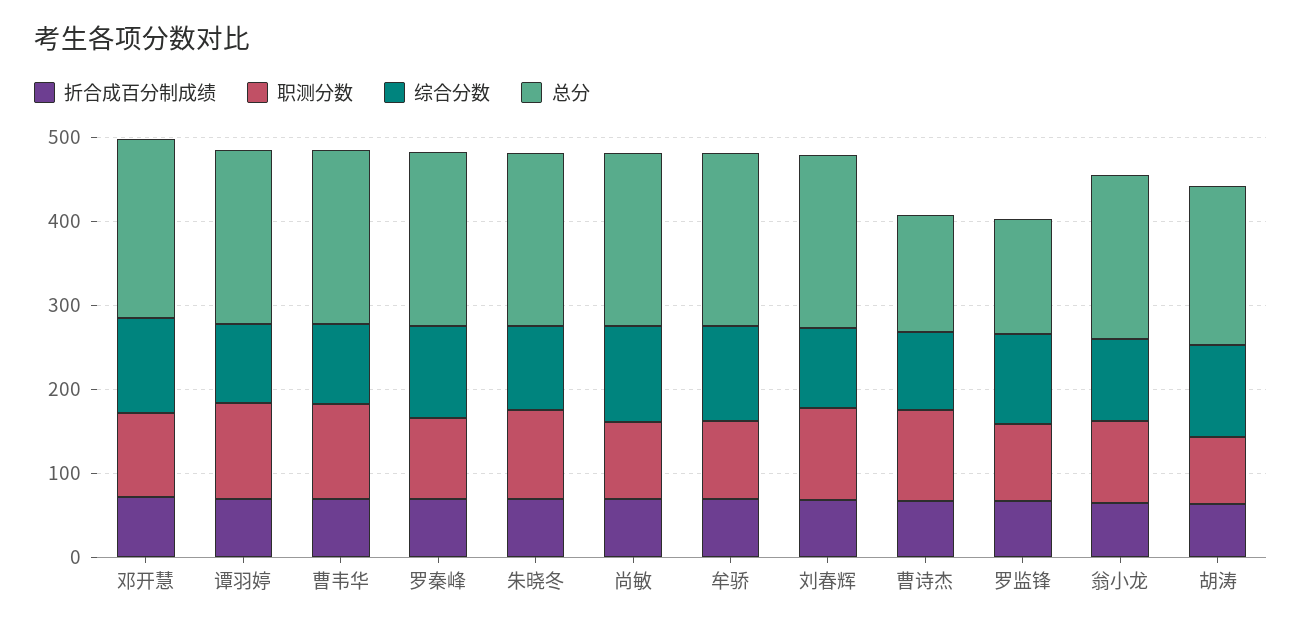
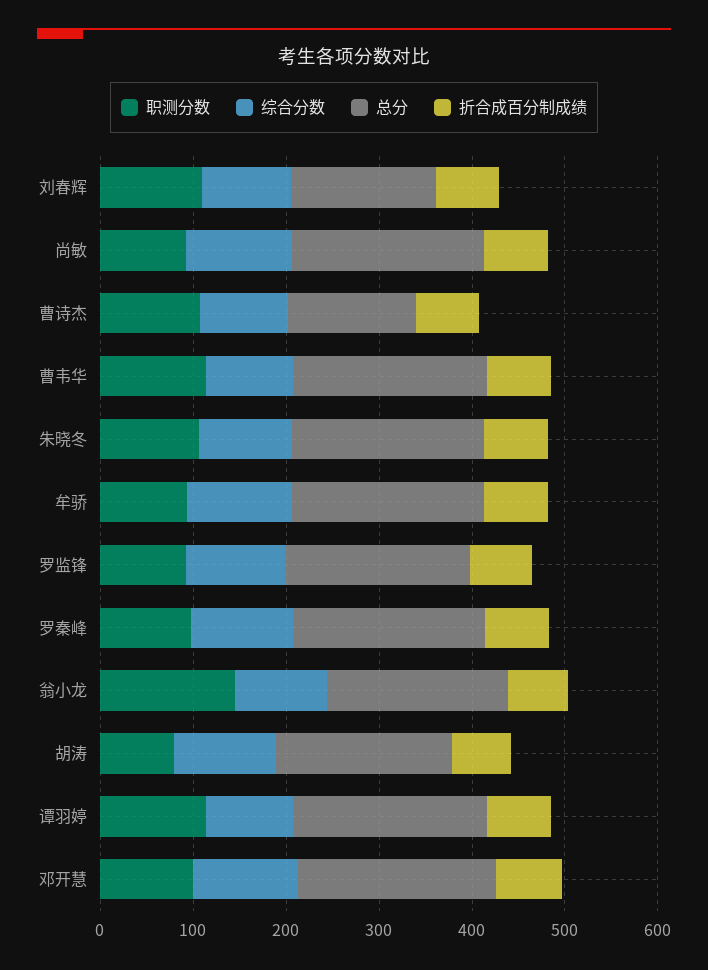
  {
    "折合成百分制成绩": {
      "邓开慧": 80,
      "谭羽婷": 60,
      "曹韦华": 60,
      "罗秦峰": 60,
      "朱晓冬": 60,
      "尚敏": 60,
      "牟骄": 60,
      "刘春辉": 60,
      "曹诗杰": 60,
      "罗监锋": 60,
      "翁小龙": 60,
      "胡涛": 60
    },
    "职测分数": {
      "邓开慧": 100,
      "谭羽婷": 120,
      "曹韦华": 120,
      "罗秦峰": 100,
      "朱晓冬": 100,
      "尚敏": 100,
      "牟骄": 100,
      "刘春辉": 100,
      "曹诗杰": 100,
      "罗监锋": 100,
-     "翁小龙": 100,
+     "翁小龙": 140,
      "胡涛": 80
    },
    "综合分数": {
      "邓开慧": 120,
      "谭羽婷": 100,
      "曹韦华": 100,
      "罗秦峰": 100,
      "朱晓冬": 100,
      "尚敏": 120,
      "牟骄": 120,
      "刘春辉": 100,
      "曹诗杰": 100,
      "罗监锋": 100,
      "翁小龙": 100,
      "胡涛": 100
    },
    "总分": {
      "邓开慧": 220,
      "谭羽婷": 200,
      "曹韦华": 200,
      "罗秦峰": 200,
      "朱晓冬": 200,
      "尚敏": 200,
      "牟骄": 200,
-     "刘春辉": 200,
+     "刘春辉": 160,
      "曹诗杰": 140,
-     "罗监锋": 140,
+     "罗监锋": 200,
      "翁小龙": 200,
      "胡涛": 180
    }
  }

